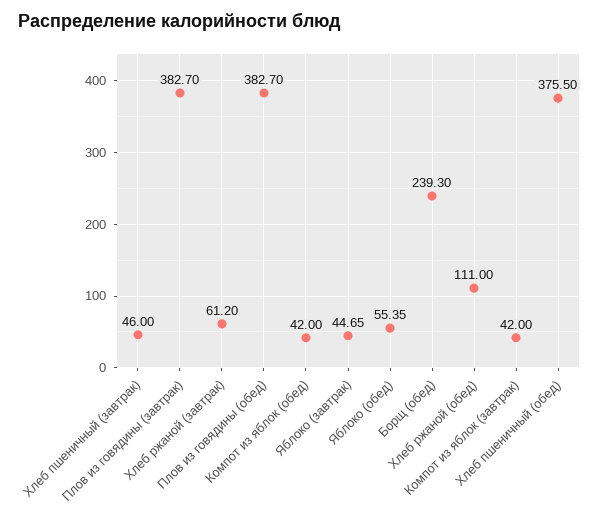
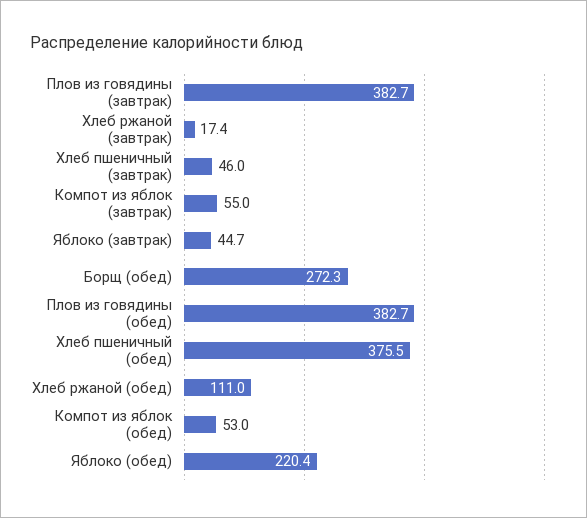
  {
    "Хлеб пшеничный (завтрак)": 46,
    "Плов из говядины (завтрак)": 382.7,
-   "Хлеб ржаной (завтрак)": 61.2,
+   "Хлеб ржаной (завтрак)": 17.4,
    "Плов из говядины (обед)": 382.7,
-   "Компот из яблок (обед)": 42,
+   "Компот из яблок (обед)": 53,
    "Яблоко (завтрак)": 44.65,
-   "Яблоко (обед)": 55.35,
+   "Яблоко (обед)": 220.4,
-   "Борщ (обед)": 239.3,
+   "Борщ (обед)": 272.3,
    "Хлеб ржаной (обед)": 111,
-   "Компот из яблок (завтрак)": 42,
+   "Компот из яблок (завтрак)": 55,
    "Хлеб пшеничный (обед)": 375.5
  }

